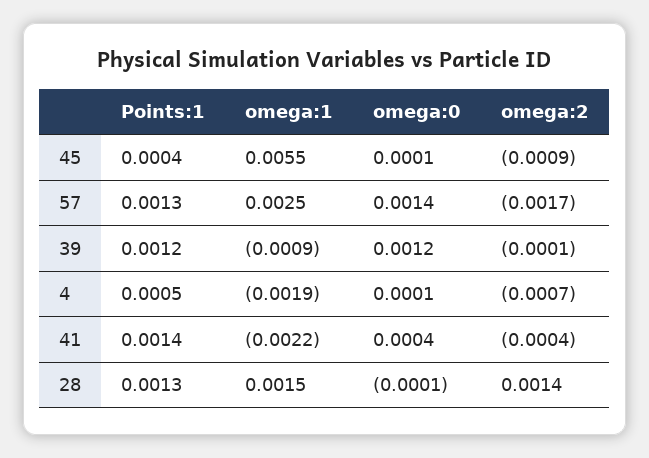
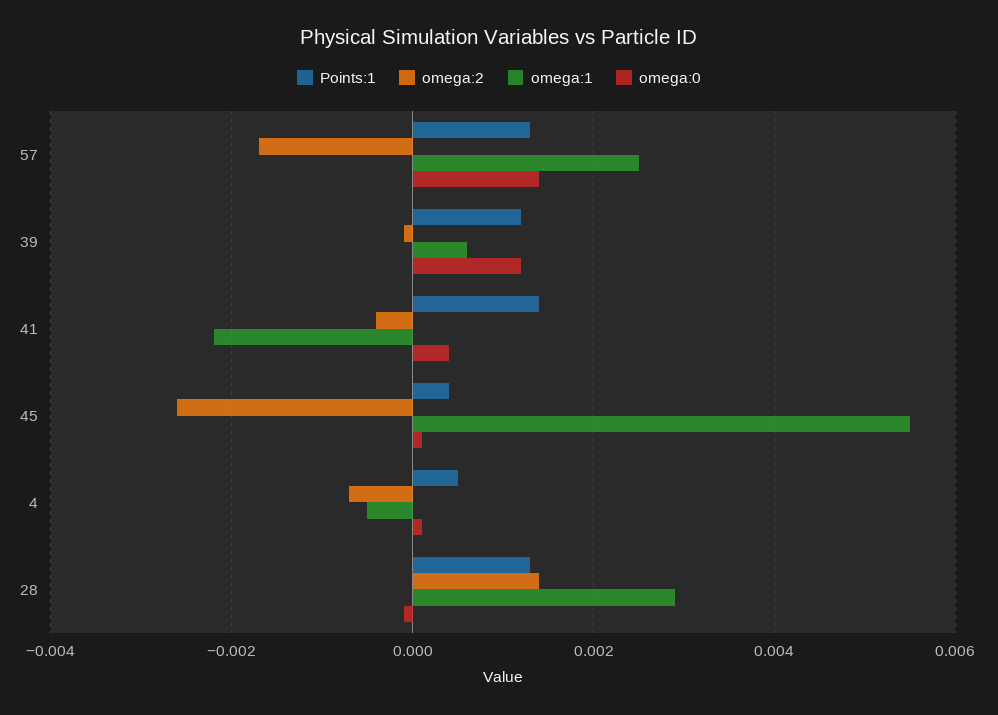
  {
    "Points:1": {
      "45": 0.0004,
      "57": 0.0013,
      "39": 0.0012,
      "4": 0.0005,
      "41": 0.0014,
      "28": 0.0013
    },
    "omega:1": {
      "45": 0.0055,
      "57": 0.0025,
-     "39": -0.0009,
+     "39": 0.0005,
-     "4": -0.0019,
+     "4": -0.0005,
      "41": -0.0022,
-     "28": 0.0015
+     "28": 0.003
    },
    "omega:0": {
      "45": 0.0001,
      "57": 0.0014,
      "39": 0.0012,
      "4": 0.0001,
      "41": 0.0004,
      "28": -0.0001
    },
    "omega:2": {
-     "45": -0.0009,
+     "45": -0.0025,
      "57": -0.0017,
      "39": -0.0001,
      "4": -0.0007,
      "41": -0.0004,
      "28": 0.0014
    }
  }

